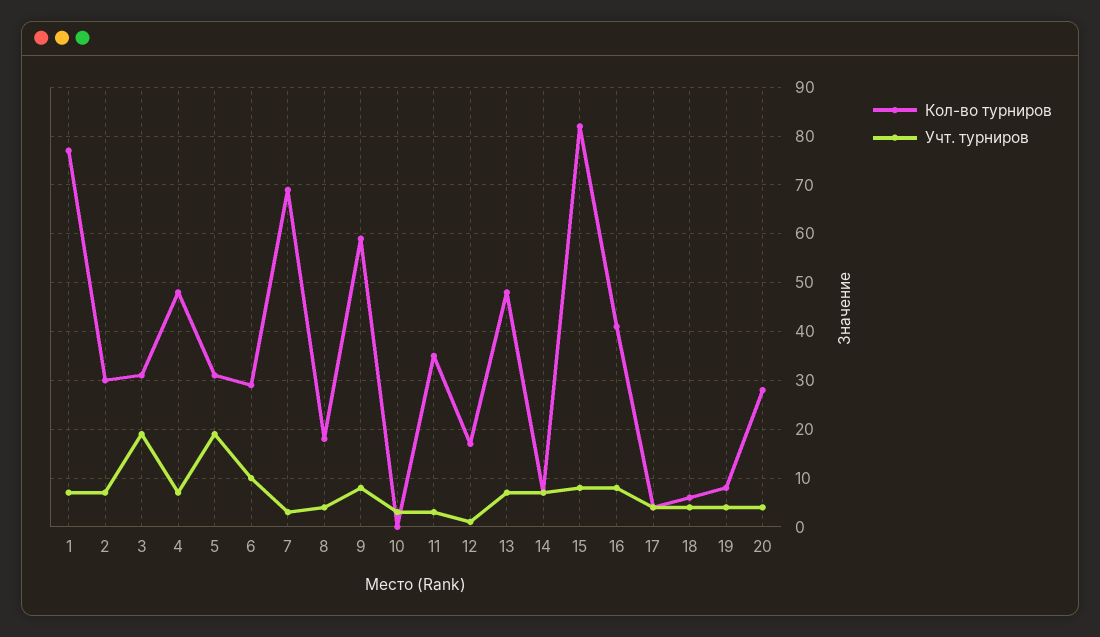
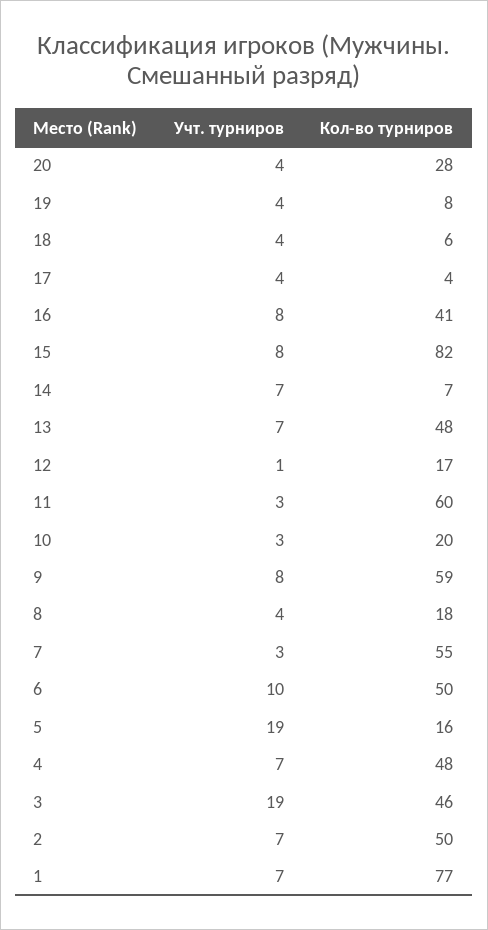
  {
    "Кол-во турниров": {
      "1": 77,
-     "2": 30,
+     "2": 50,
-     "3": 30,
+     "3": 46,
      "4": 48,
-     "5": 30,
+     "5": 16,
-     "6": 30,
+     "6": 50,
-     "7": 70,
+     "7": 55,
      "8": 18,
      "9": 59,
-     "10": 0,
+     "10": 20,
-     "11": 35,
+     "11": 60,
      "12": 17,
      "13": 48,
      "14": 7,
      "15": 82,
      "16": 41,
      "17": 4,
      "18": 6,
      "19": 8,
      "20": 28
    },
    "Учт. турниров": {
      "1": 7,
      "2": 7,
      "3": 19,
      "4": 7,
      "5": 19,
      "6": 10,
      "7": 3,
      "8": 4,
      "9": 8,
      "10": 3,
      "11": 3,
      "12": 1,
      "13": 7,
      "14": 7,
      "15": 8,
      "16": 8,
      "17": 4,
      "18": 4,
      "19": 4,
      "20": 4
    }
  }

